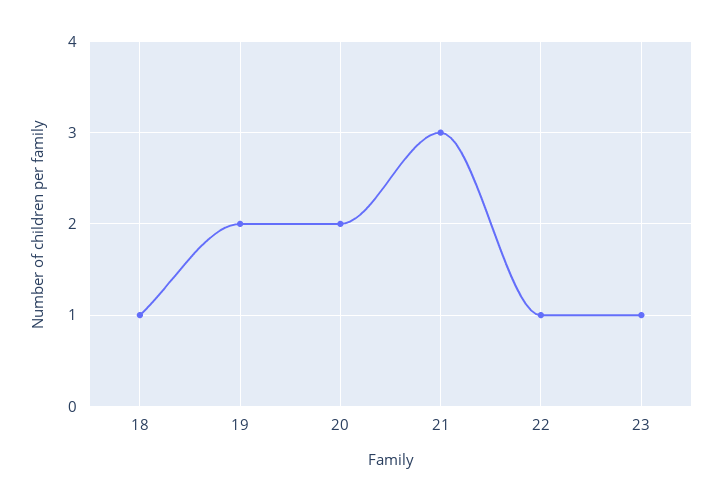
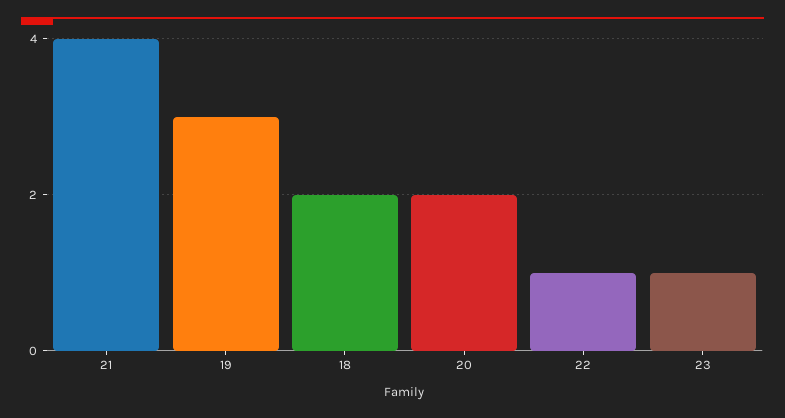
  {
-   "18": 1,
+   "18": 2,
-   "19": 2,
+   "19": 3,
    "20": 2,
-   "21": 3,
+   "21": 4,
    "22": 1,
    "23": 1
  }

